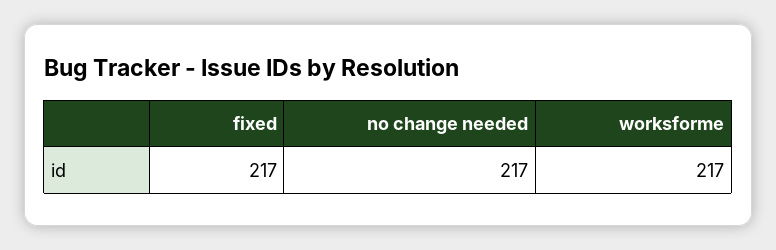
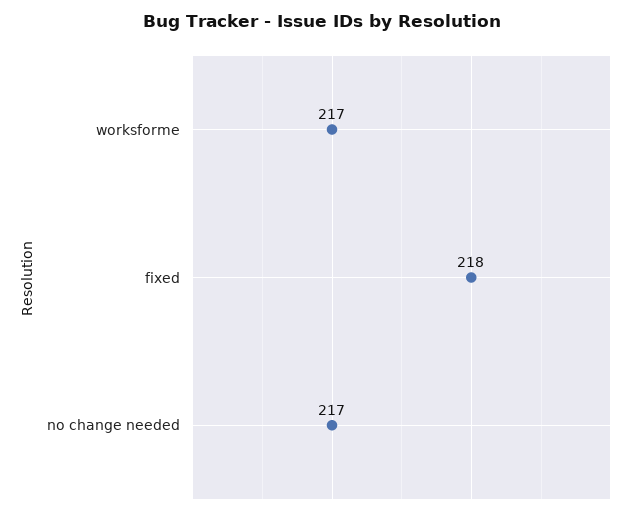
  {
-   "fixed": 217,
+   "fixed": 218,
    "no change needed": 217,
    "worksforme": 217
  }

